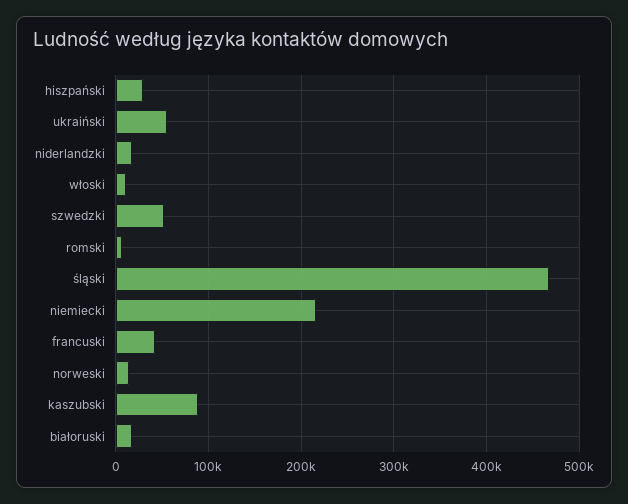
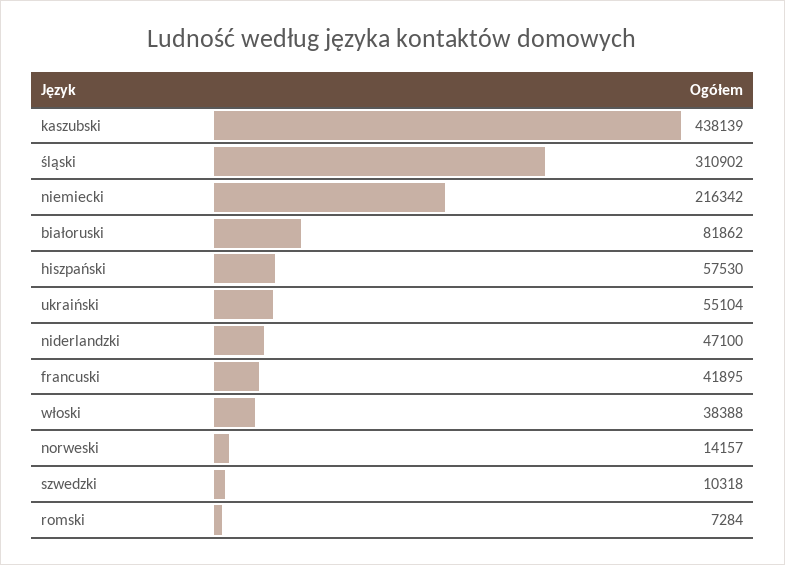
  {
-   "hiszpański": 30000,
+   "hiszpański": 57530,
    "ukraiński": 55104,
-   "niderlandzki": 20000,
+   "niderlandzki": 47100,
-   "włoski": 10000,
+   "włoski": 38388,
-   "szwedzki": 50000,
+   "szwedzki": 10318,
    "romski": 7284,
-   "śląski": 470000,
+   "śląski": 310902,
    "niemiecki": 216342,
    "francuski": 41895,
    "norweski": 14157,
-   "kaszubski": 90000,
+   "kaszubski": 438139,
-   "białoruski": 20000
+   "białoruski": 81862
  }

